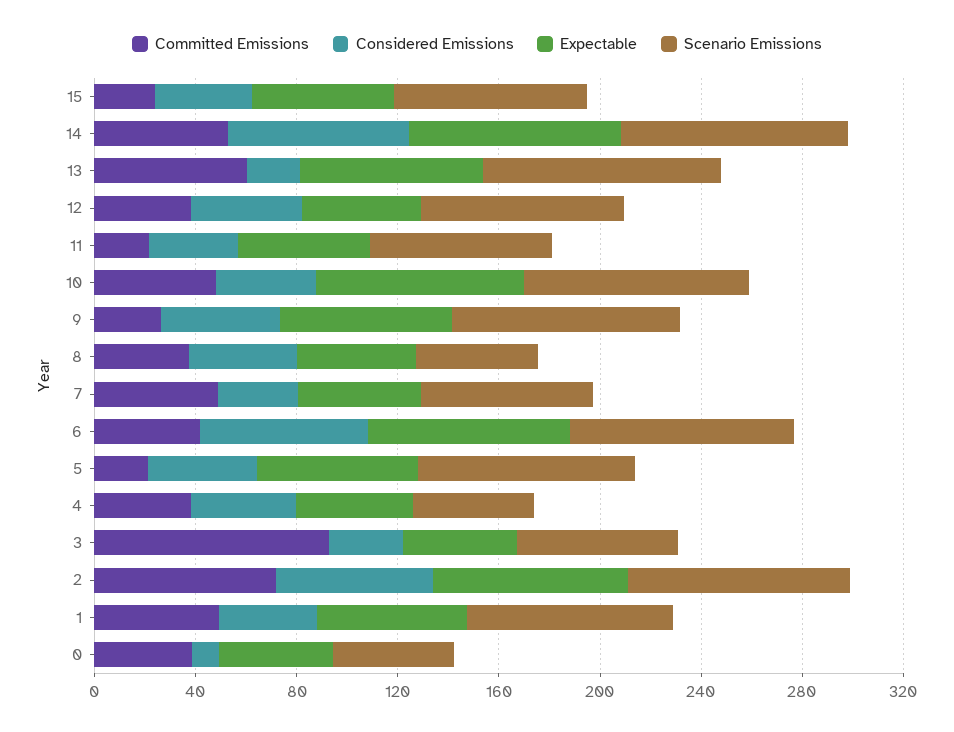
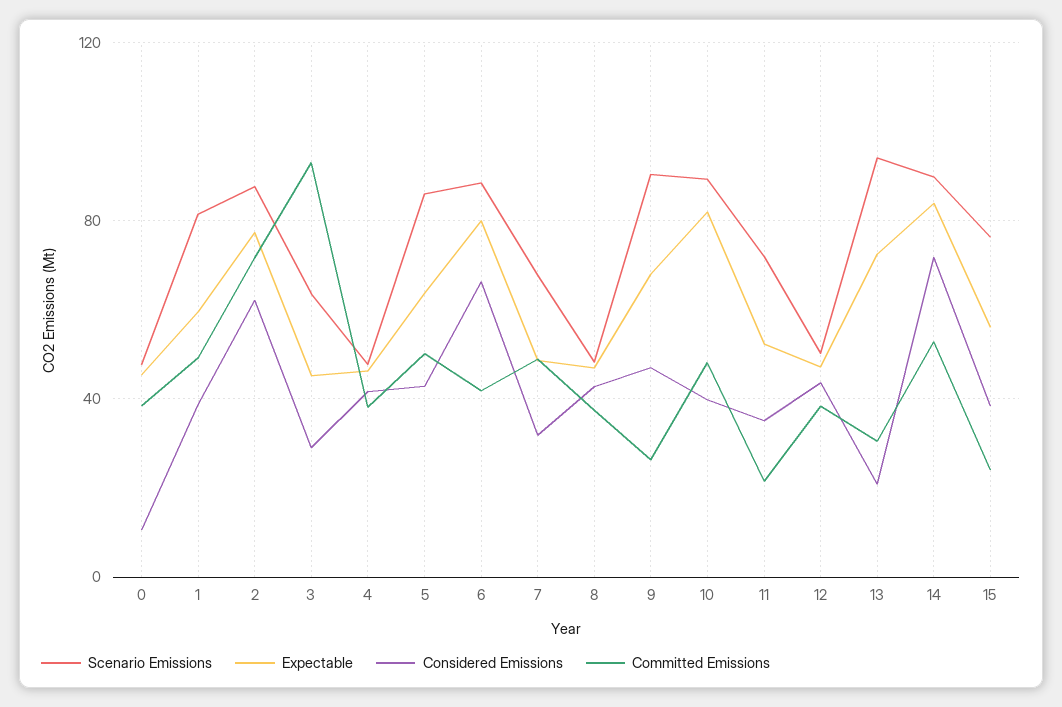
  {
    "Committed Emissions": {
      "15": 25,
      "14": 55,
-     "13": 60,
+     "13": 30,
      "12": 40,
      "11": 20,
      "10": 50,
      "9": 25,
      "8": 40,
      "7": 50,
      "6": 40,
-     "5": 20,
+     "5": 50,
      "4": 40,
      "3": 95,
      "2": 70,
      "1": 50,
      "0": 40
    },
    "Considered Emissions": {
      "15": 40,
      "14": 70,
      "13": 20,
      "12": 45,
      "11": 35,
      "10": 40,
      "9": 45,
      "8": 45,
      "7": 30,
      "6": 65,
      "5": 45,
      "4": 40,
      "3": 30,
      "2": 60,
      "1": 40,
      "0": 10
    },
    "Expectable": {
      "15": 55,
      "14": 85,
      "13": 70,
      "12": 45,
      "11": 50,
      "10": 80,
      "9": 70,
      "8": 45,
      "7": 50,
      "6": 80,
      "5": 65,
      "4": 45,
      "3": 45,
      "2": 75,
      "1": 60,
      "0": 45
    },
    "Scenario Emissions": {
      "15": 75,
      "14": 90,
      "13": 95,
-     "12": 80,
+     "12": 50,
      "11": 70,
      "10": 90,
      "9": 90,
      "8": 50,
      "7": 70,
      "6": 90,
      "5": 85,
      "4": 50,
      "3": 65,
      "2": 90,
      "1": 80,
      "0": 50
    }
  }

